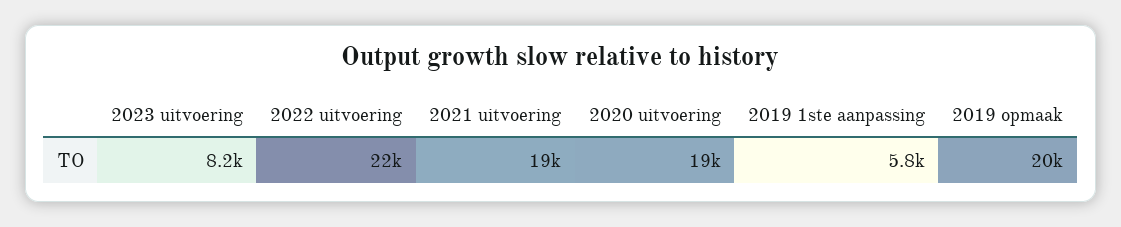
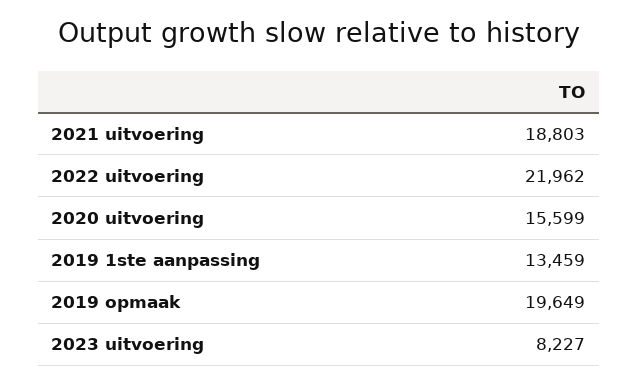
  {
    "2023 uitvoering": 8227,
    "2022 uitvoering": 21962,
    "2021 uitvoering": 18803,
-   "2020 uitvoering": 19000,
+   "2020 uitvoering": 15599,
-   "2019 1ste aanpassing": 5800,
+   "2019 1ste aanpassing": 13459,
    "2019 opmaak": 19649
  }

